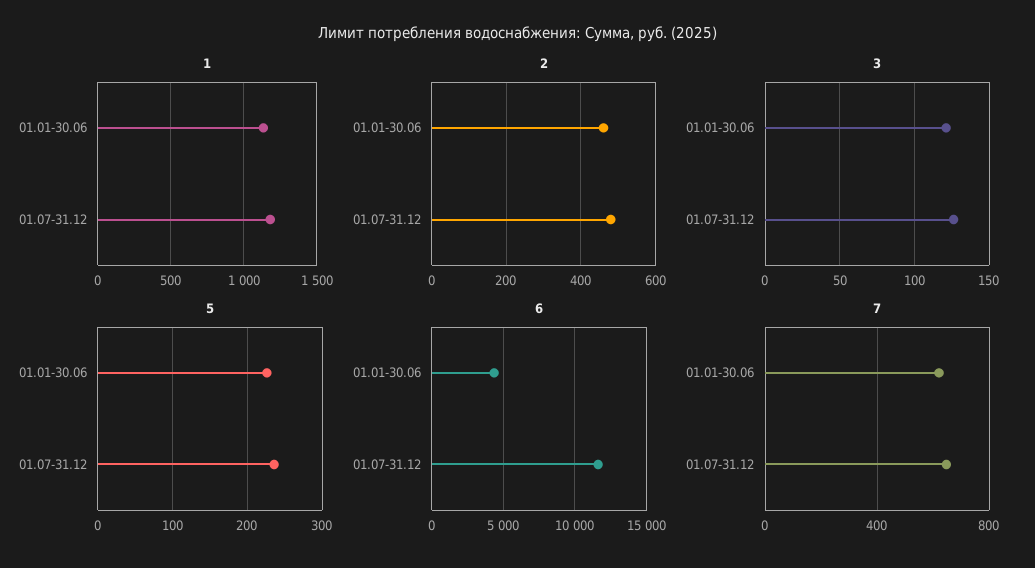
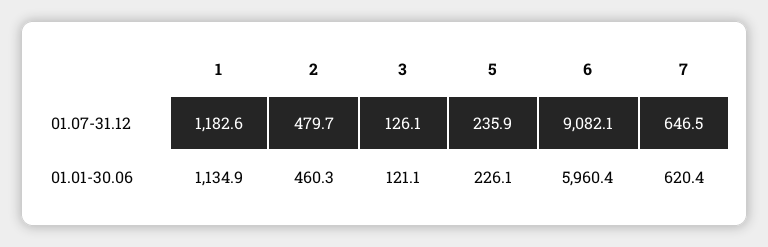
  {
    "1": {
      "01.01-30.06": 1134.9,
      "01.07-31.12": 1182.6
    },
    "2": {
      "01.01-30.06": 460.3,
      "01.07-31.12": 479.7
    },
    "3": {
      "01.01-30.06": 121.1,
      "01.07-31.12": 126.1
    },
    "5": {
      "01.01-30.06": 226.1,
      "01.07-31.12": 235.9
    },
    "6": {
-     "01.01-30.06": 4500,
+     "01.01-30.06": 5960.4,
-     "01.07-31.12": 11500
+     "01.07-31.12": 9082.1
    },
    "7": {
      "01.01-30.06": 620.4,
      "01.07-31.12": 646.5
    }
  }

